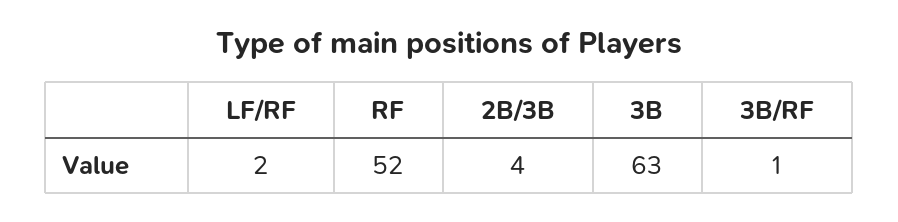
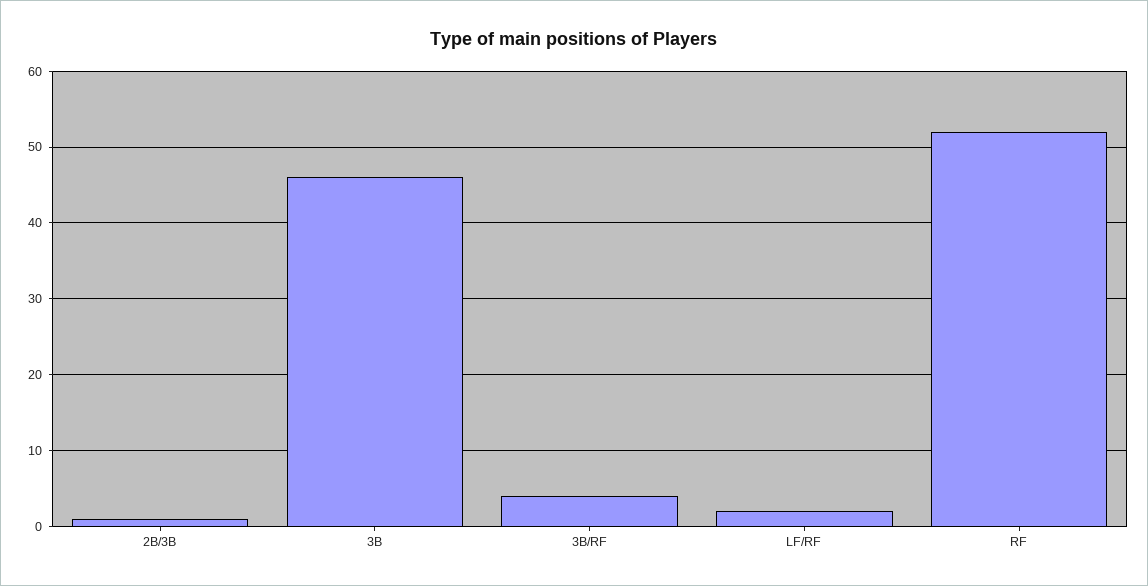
  {
    "LF/RF": 2,
    "RF": 52,
-   "2B/3B": 4,
+   "2B/3B": 1,
-   "3B": 63,
+   "3B": 46,
-   "3B/RF": 1
+   "3B/RF": 4
  }

